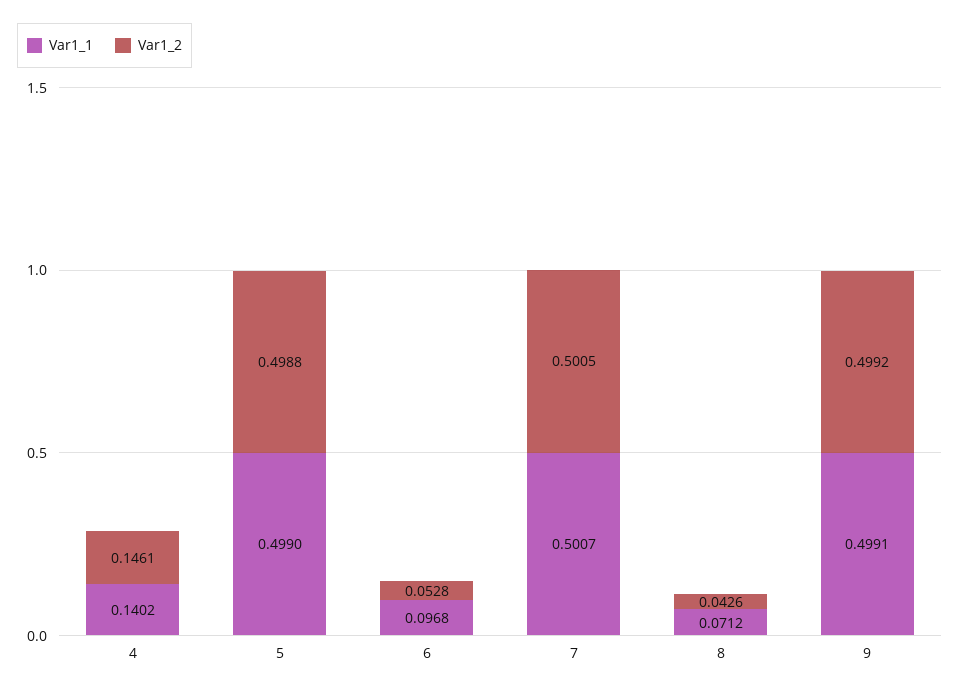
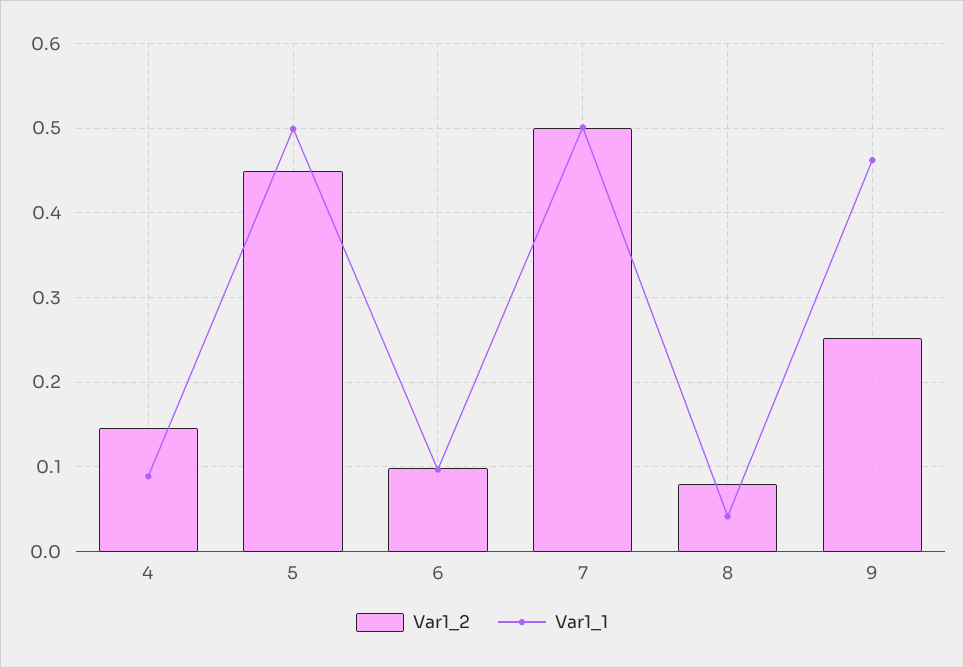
  {
    "Var1_1": {
-     "4": 0.1402,
+     "4": 0.09,
      "5": 0.499,
      "6": 0.0968,
      "7": 0.5007,
-     "8": 0.0712,
+     "8": 0.04,
-     "9": 0.4991
+     "9": 0.46
    },
    "Var1_2": {
      "4": 0.1461,
-     "5": 0.4988,
+     "5": 0.45,
-     "6": 0.0528,
+     "6": 0.1,
      "7": 0.5005,
-     "8": 0.0426,
+     "8": 0.08,
-     "9": 0.4992
+     "9": 0.25
    }
  }

